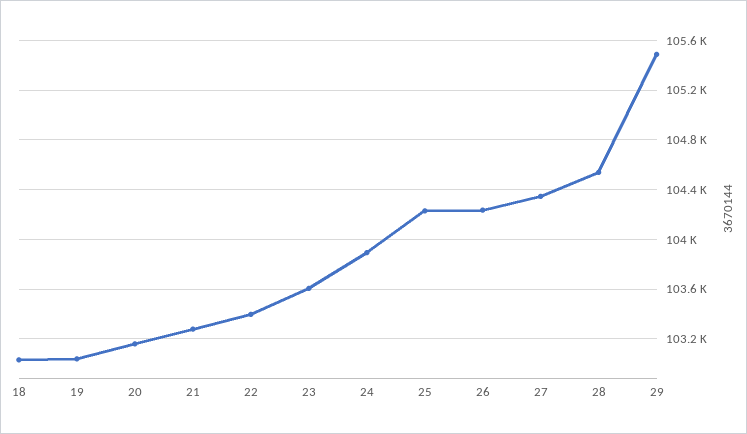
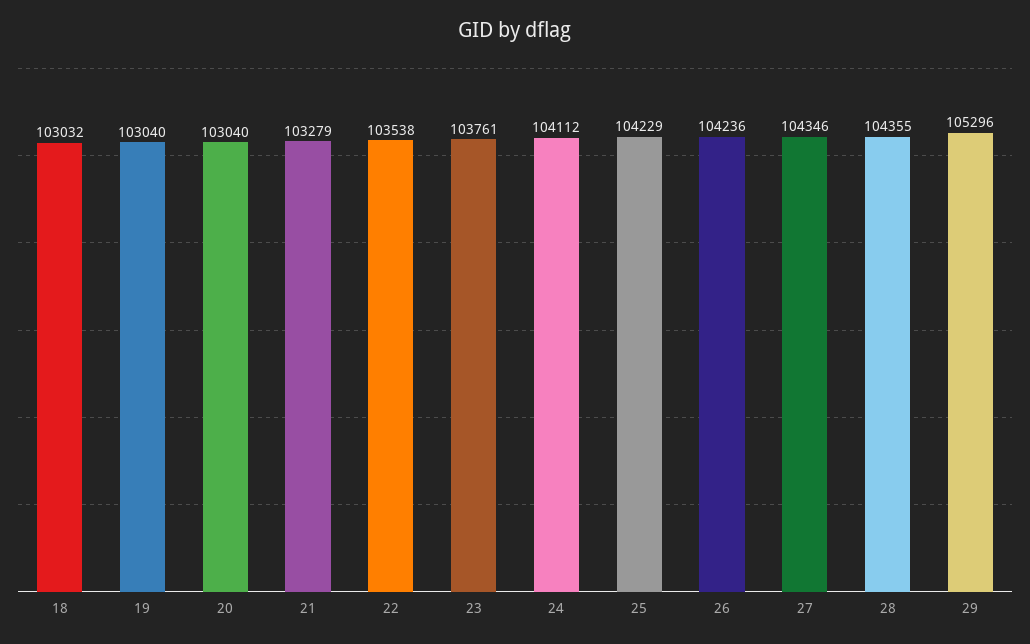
  {
    "18": 103032,
    "19": 103040,
-   "20": 103150,
+   "20": 103040,
    "21": 103279,
-   "22": 103400,
+   "22": 103538,
-   "23": 103600,
+   "23": 103761,
-   "24": 103900,
+   "24": 104112,
    "25": 104229,
    "26": 104236,
    "27": 104346,
-   "28": 104550,
+   "28": 104355,
-   "29": 105500
+   "29": 105296
  }

